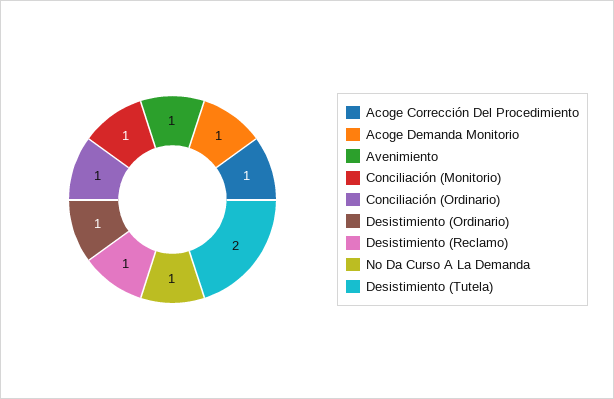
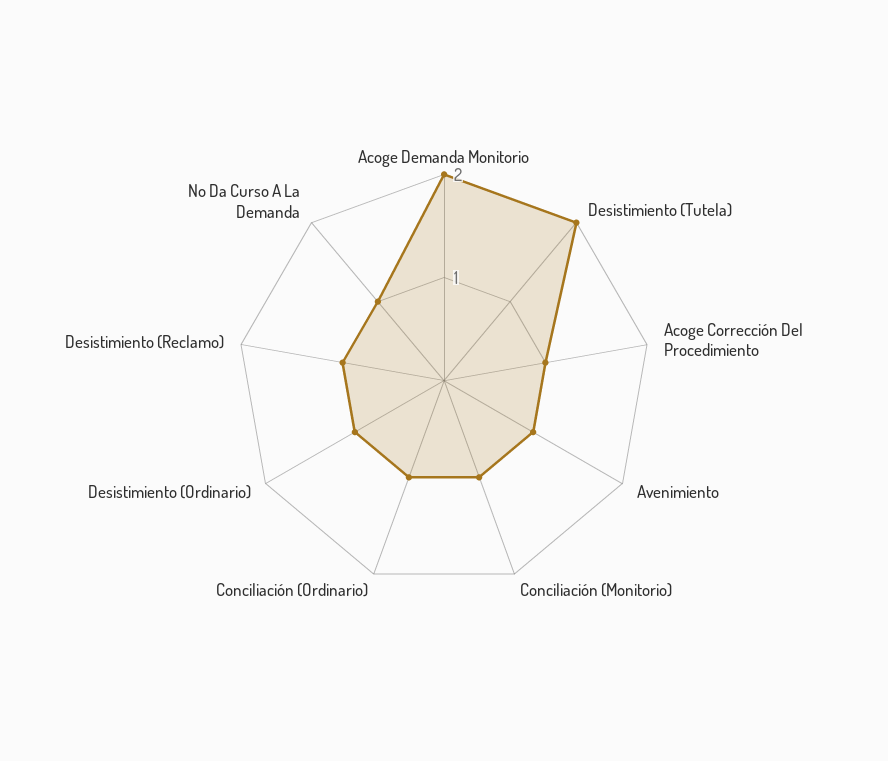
  {
    "Acoge Corrección Del Procedimiento": 1,
-   "Acoge Demanda Monitorio": 1,
+   "Acoge Demanda Monitorio": 2,
    "Avenimiento": 1,
    "Conciliación (Monitorio)": 1,
    "Conciliación (Ordinario)": 1,
    "Desistimiento (Ordinario)": 1,
    "Desistimiento (Reclamo)": 1,
    "No Da Curso A La Demanda": 1,
    "Desistimiento (Tutela)": 2
  }

